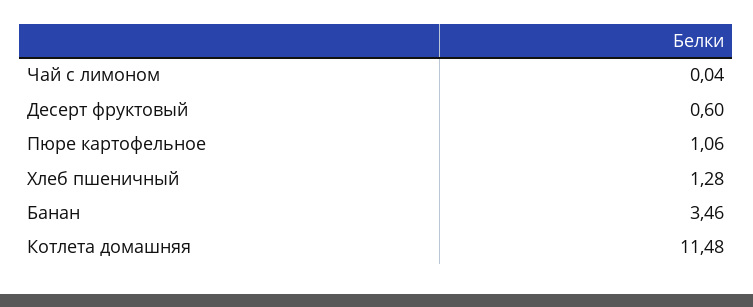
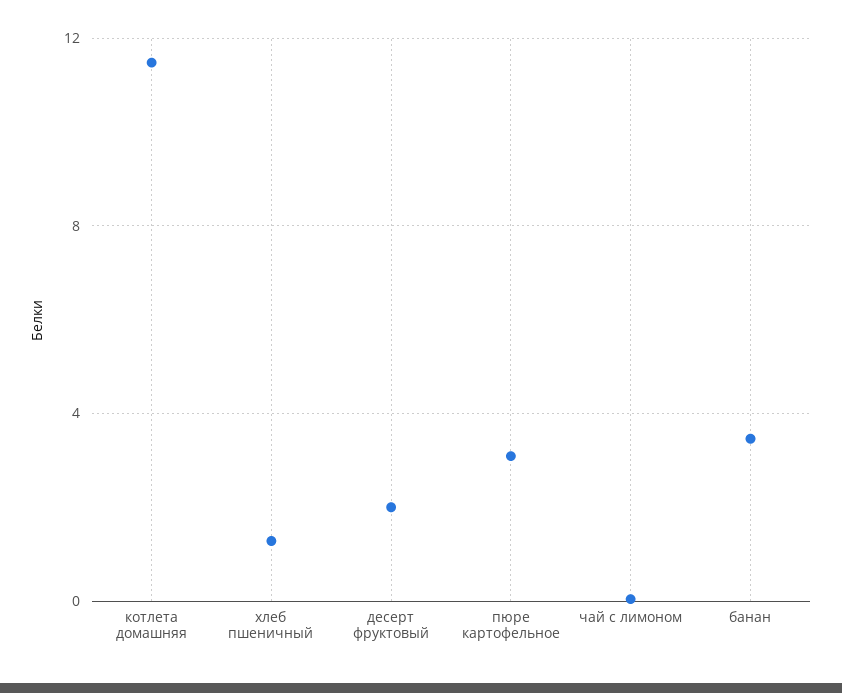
  {
    "Чай с лимоном": 0.04,
-   "Десерт фруктовый": 0.6,
+   "Десерт фруктовый": 2,
-   "Пюре картофельное": 1.06,
+   "Пюре картофельное": 3,
    "Хлеб пшеничный": 1.28,
    "Банан": 3.46,
    "Котлета домашняя": 11.48
  }

